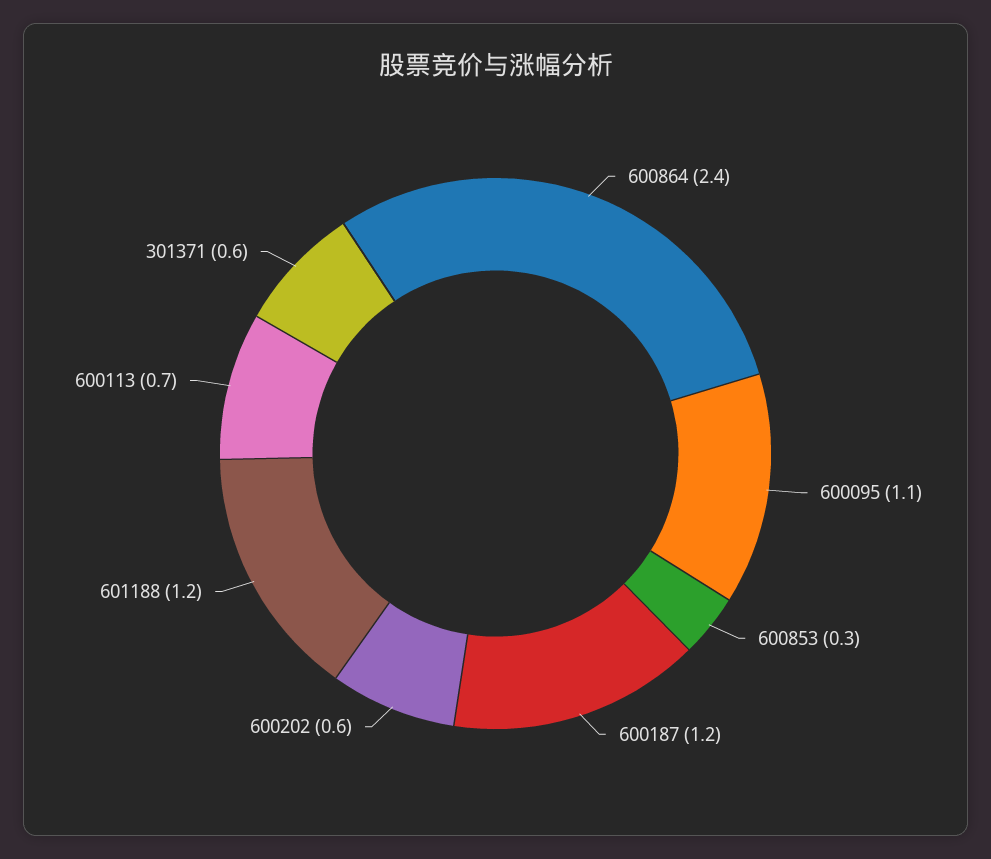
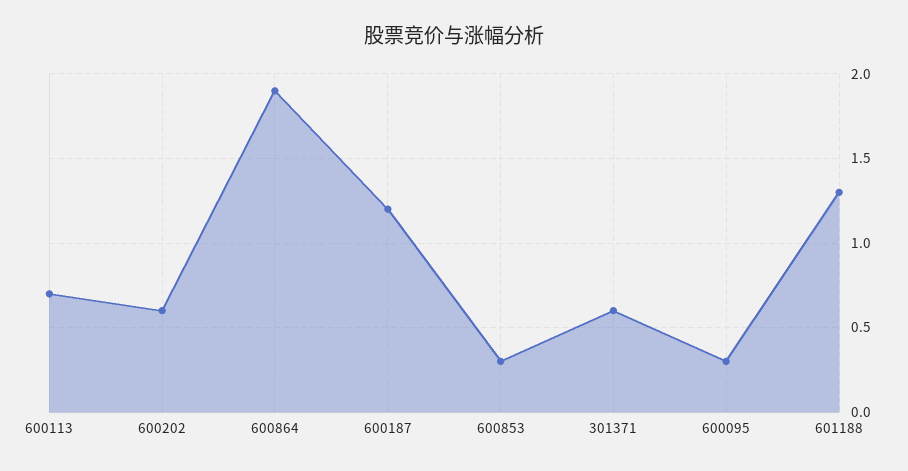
  {
-   "600864": 2.4,
+   "600864": 1.9,
-   "600095": 1.1,
+   "600095": 0.3,
    "600853": 0.3,
    "600187": 1.2,
    "600202": 0.6,
-   "601188": 1.2,
+   "601188": 1.3,
    "600113": 0.7,
    "301371": 0.6
  }

